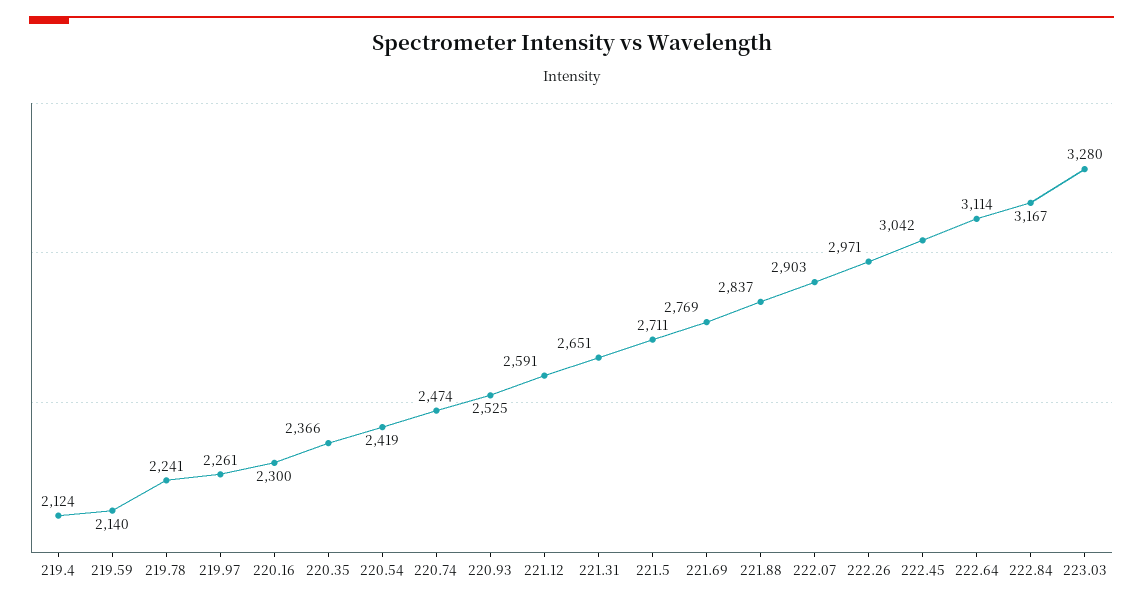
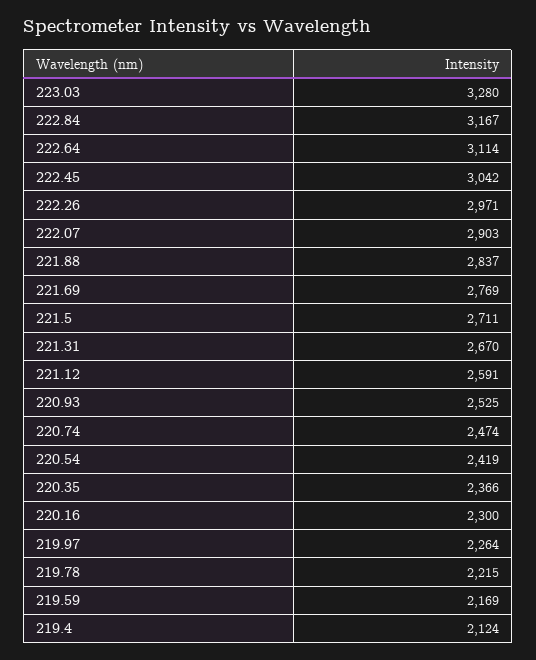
  {
    "219.4": 2124,
-   "219.59": 2140,
+   "219.59": 2169,
-   "219.78": 2241,
+   "219.78": 2215,
-   "219.97": 2261,
+   "219.97": 2264,
    "220.16": 2300,
    "220.35": 2366,
    "220.54": 2419,
    "220.74": 2474,
    "220.93": 2525,
    "221.12": 2591,
-   "221.31": 2651,
+   "221.31": 2670,
    "221.5": 2711,
    "221.69": 2769,
    "221.88": 2837,
    "222.07": 2903,
    "222.26": 2971,
    "222.45": 3042,
    "222.64": 3114,
    "222.84": 3167,
    "223.03": 3280
  }

